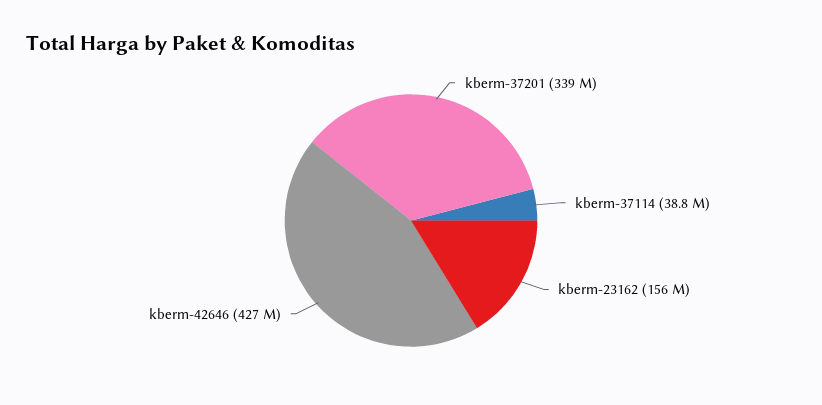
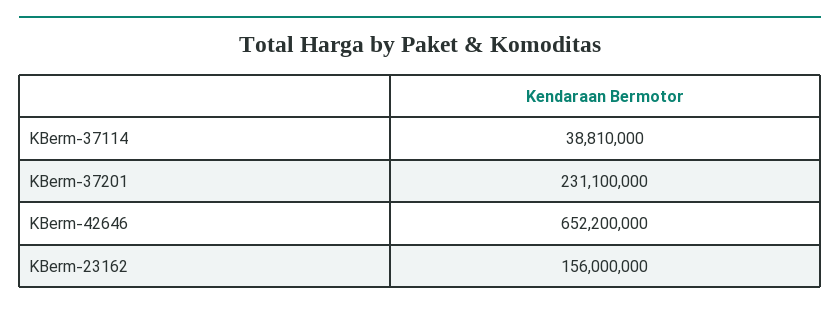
  {
-   "kberm-37201": 339000000,
+   "kberm-37201": 231100000,
    "kberm-37114": 38810000,
    "kberm-23162": 156000000,
-   "kberm-42646": 427000000
+   "kberm-42646": 652200000
  }

